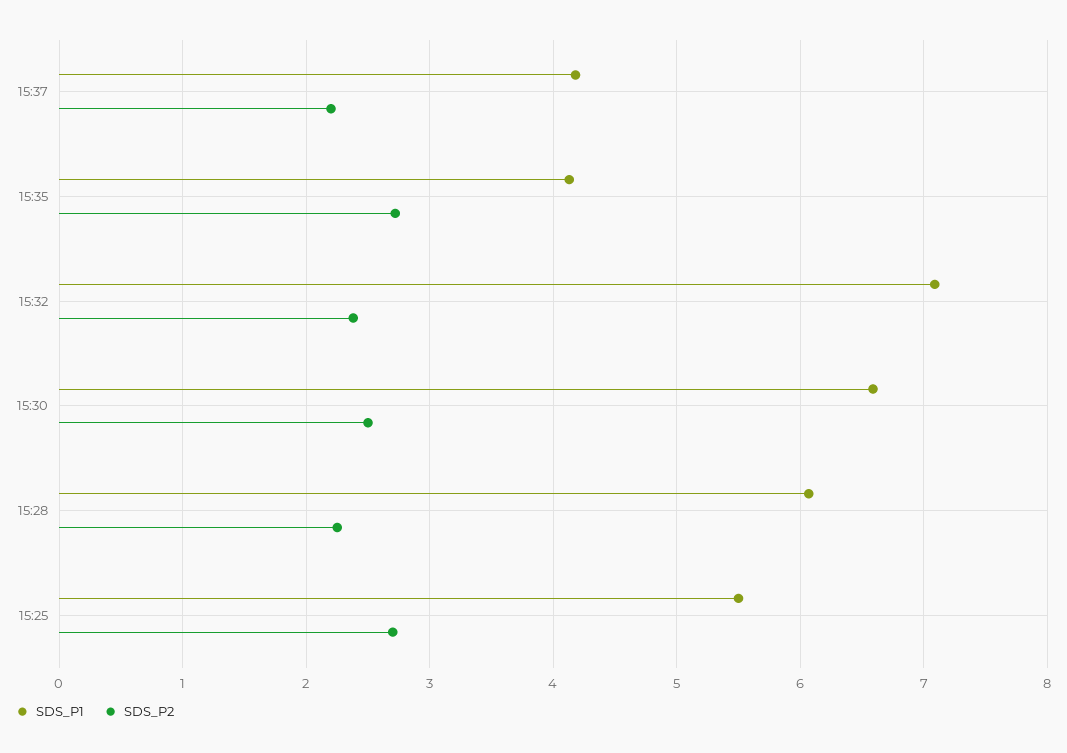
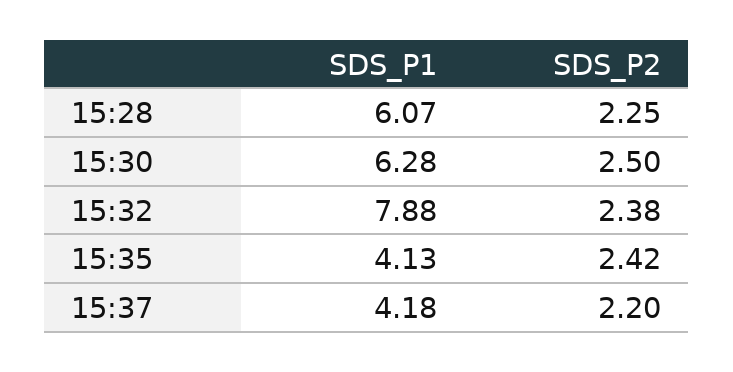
  {
    "SDS_P1": {
      "15:37": 4.18,
      "15:35": 4.13,
-     "15:32": 7.1,
+     "15:32": 7.88,
-     "15:30": 6.6,
+     "15:30": 6.28,
-     "15:28": 6.07,
+     "15:28": 6.07
-     "15:25": 5.5
    },
    "SDS_P2": {
      "15:37": 2.2,
-     "15:35": 2.7,
+     "15:35": 2.42,
      "15:32": 2.38,
      "15:30": 2.5,
-     "15:28": 2.25,
+     "15:28": 2.25
-     "15:25": 2.7
    }
  }

